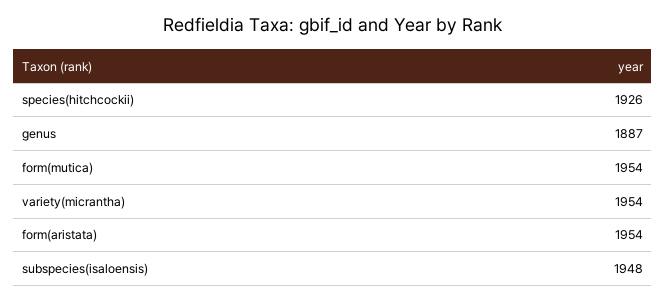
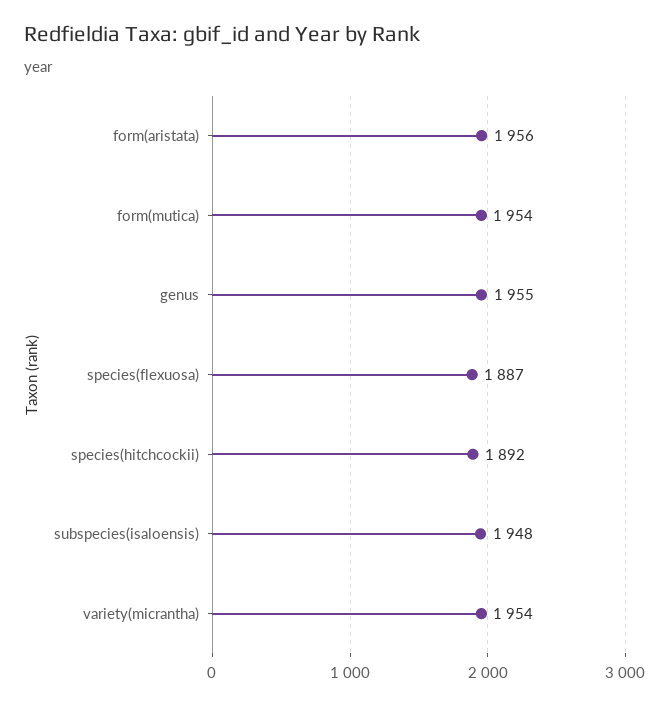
  {
-   "species(hitchcockii)": 1926,
+   "species(hitchcockii)": 1892,
-   "genus": 1887,
+   "genus": 1955,
    "form(mutica)": 1954,
    "variety(micrantha)": 1954,
-   "form(aristata)": 1954,
+   "form(aristata)": 1956,
-   "subspecies(isaloensis)": 1948
+   "subspecies(isaloensis)": 1948,
+   "species(flexuosa)": 1887
  }

